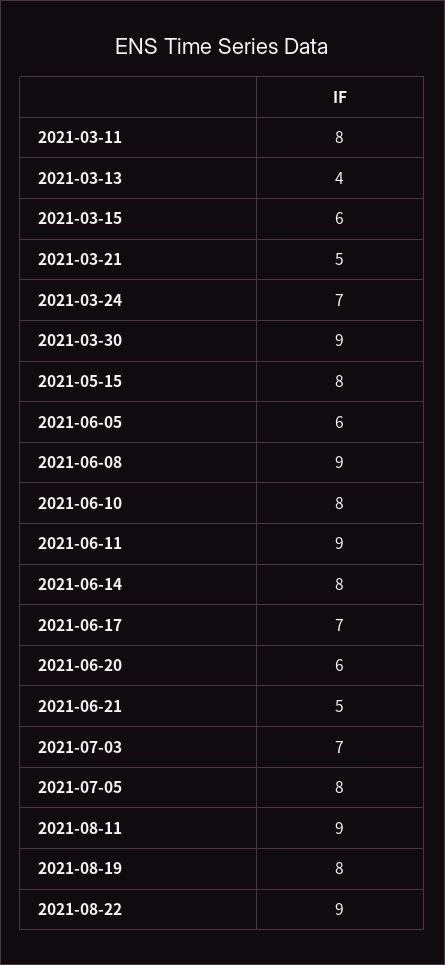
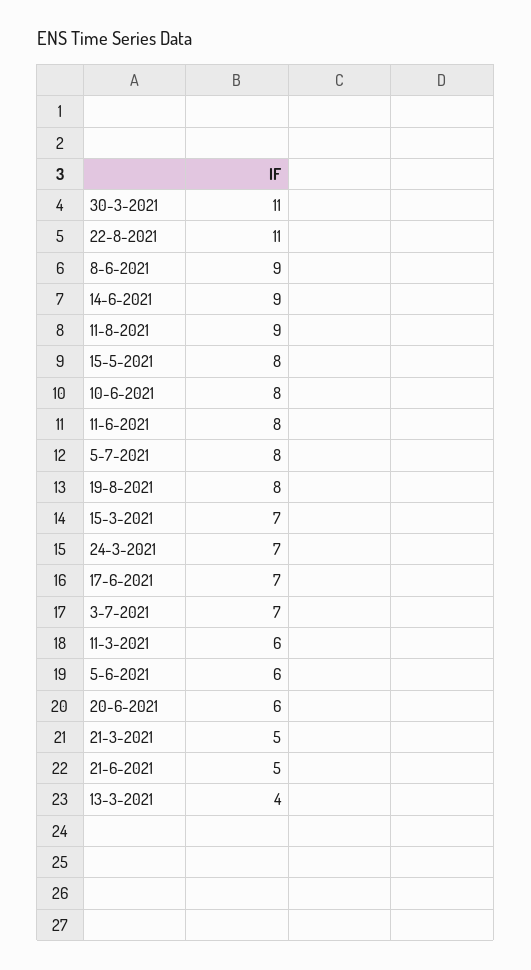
  {
-   "2021-03-11": 8,
+   "2021-03-11": 6,
    "2021-03-13": 4,
-   "2021-03-15": 6,
+   "2021-03-15": 7,
    "2021-03-21": 5,
    "2021-03-24": 7,
-   "2021-03-30": 9,
+   "2021-03-30": 11,
    "2021-05-15": 8,
    "2021-06-05": 6,
    "2021-06-08": 9,
    "2021-06-10": 8,
-   "2021-06-11": 9,
+   "2021-06-11": 8,
-   "2021-06-14": 8,
+   "2021-06-14": 9,
    "2021-06-17": 7,
    "2021-06-20": 6,
    "2021-06-21": 5,
    "2021-07-03": 7,
    "2021-07-05": 8,
    "2021-08-11": 9,
    "2021-08-19": 8,
-   "2021-08-22": 9
+   "2021-08-22": 11
  }

